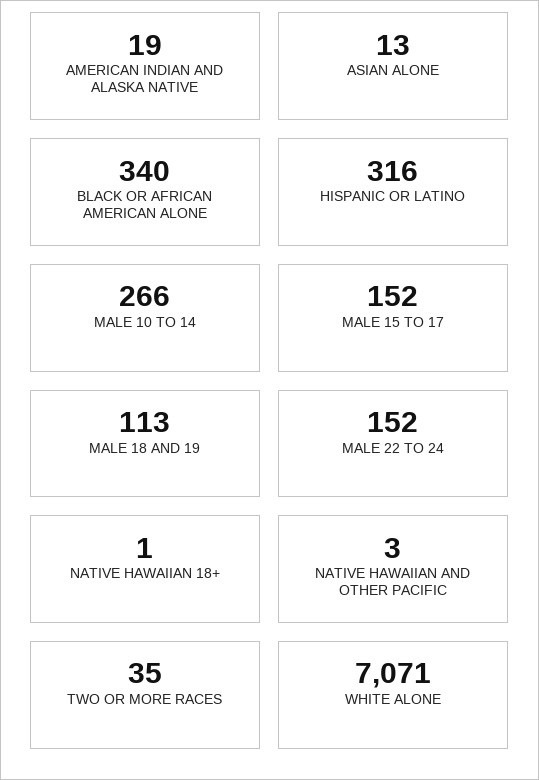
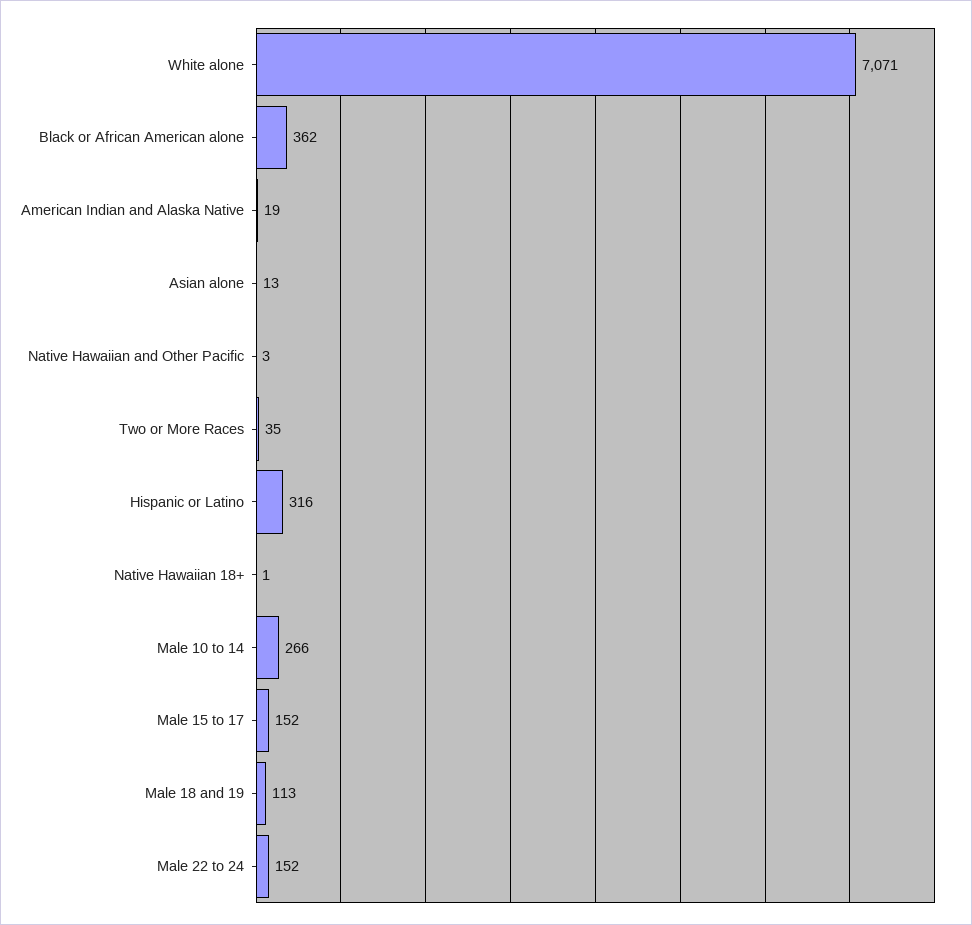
  {
    "AMERICAN INDIAN AND ALASKA NATIVE": 19,
    "ASIAN ALONE": 13,
-   "BLACK OR AFRICAN AMERICAN ALONE": 340,
+   "BLACK OR AFRICAN AMERICAN ALONE": 362,
    "HISPANIC OR LATINO": 316,
    "MALE 10 TO 14": 266,
    "MALE 15 TO 17": 152,
    "MALE 18 AND 19": 113,
    "MALE 22 TO 24": 152,
    "NATIVE HAWAIIAN 18+": 1,
    "NATIVE HAWAIIAN AND OTHER PACIFIC": 3,
    "TWO OR MORE RACES": 35,
    "WHITE ALONE": 7071
  }

